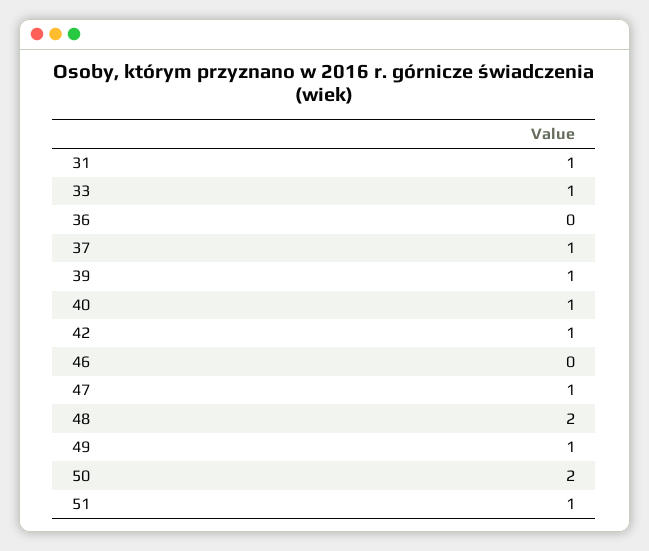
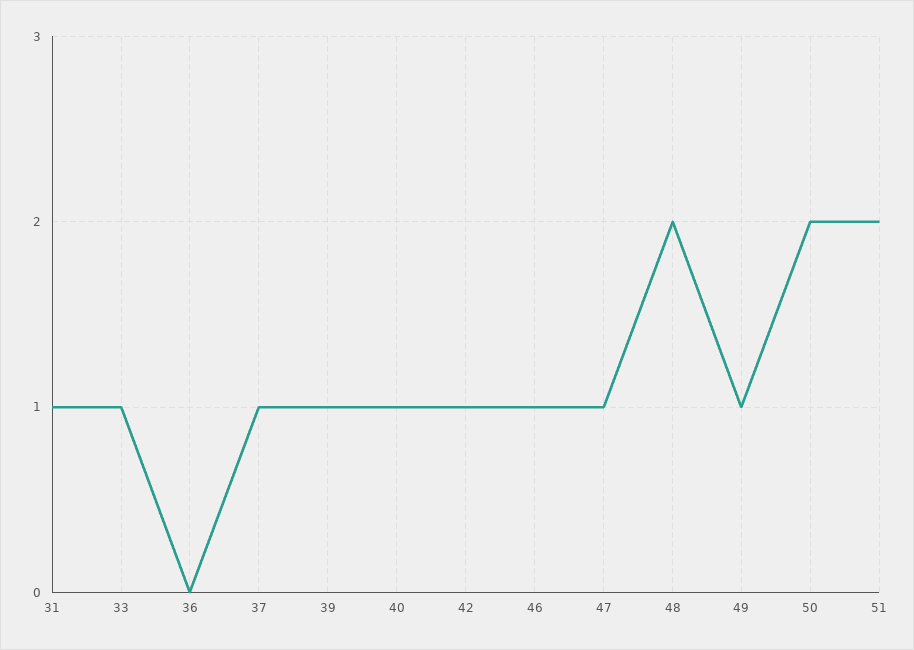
  {
    "31": 1,
    "33": 1,
    "36": 0,
    "37": 1,
    "39": 1,
    "40": 1,
    "42": 1,
-   "46": 0,
+   "46": 1,
    "47": 1,
    "48": 2,
    "49": 1,
    "50": 2,
-   "51": 1
+   "51": 2
  }

